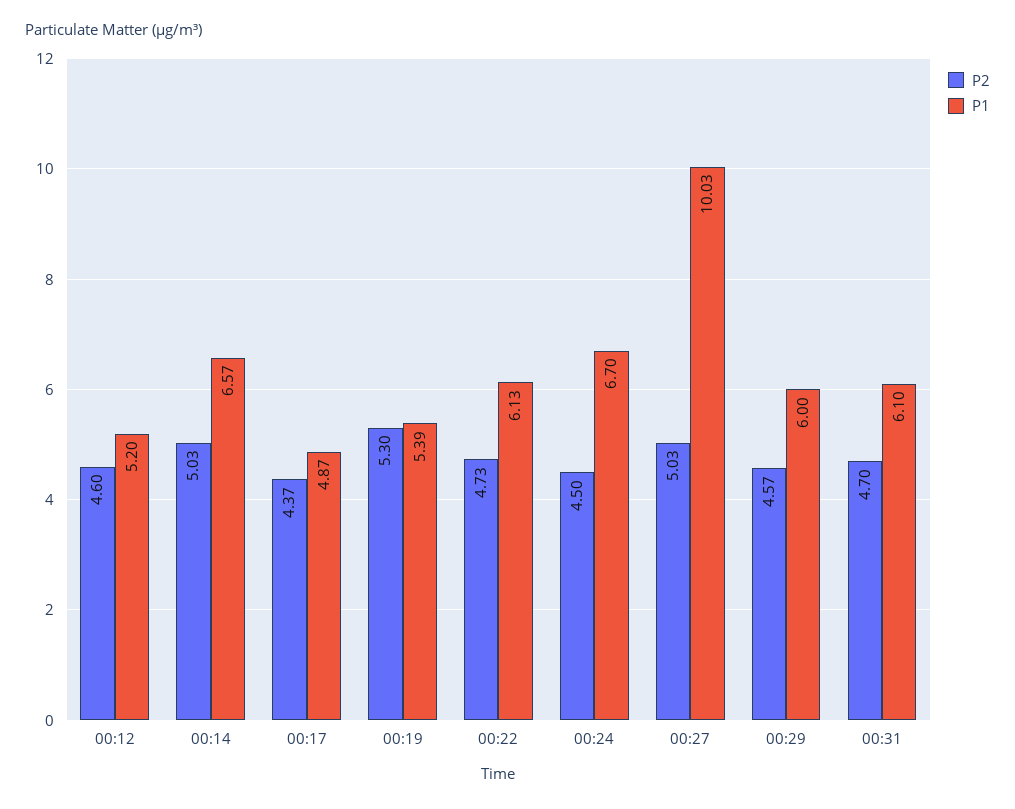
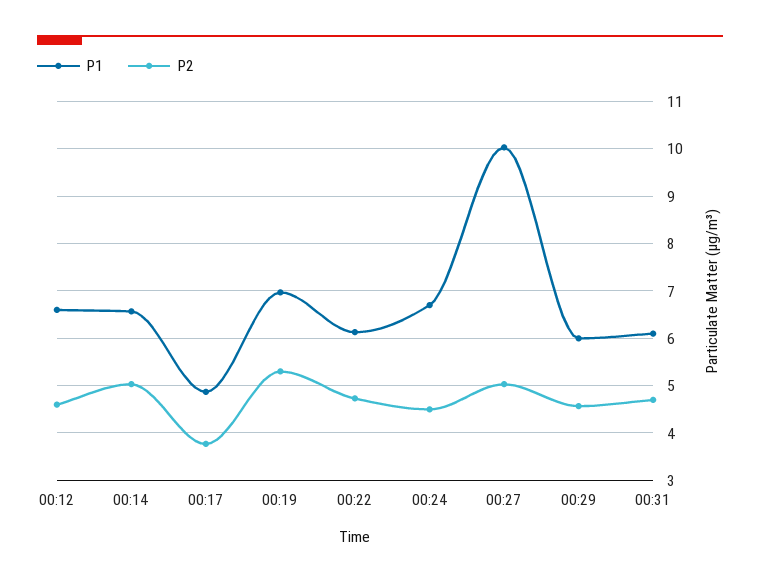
  {
    "P2": {
      "00:12": 4.6,
      "00:14": 5.03,
-     "00:17": 4.37,
+     "00:17": 3.8,
      "00:19": 5.3,
      "00:22": 4.73,
      "00:24": 4.5,
      "00:27": 5.03,
      "00:29": 4.57,
      "00:31": 4.7
    },
    "P1": {
-     "00:12": 5.2,
+     "00:12": 6.6,
      "00:14": 6.57,
      "00:17": 4.87,
-     "00:19": 5.39,
+     "00:19": 7,
      "00:22": 6.13,
      "00:24": 6.7,
      "00:27": 10.03,
      "00:29": 6,
      "00:31": 6.1
    }
  }

